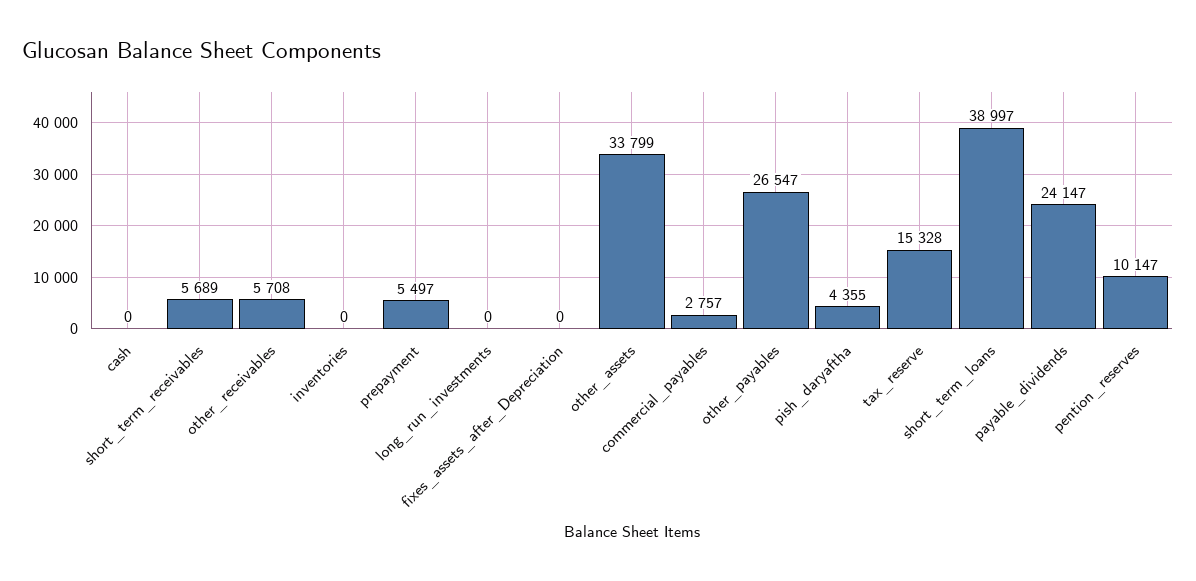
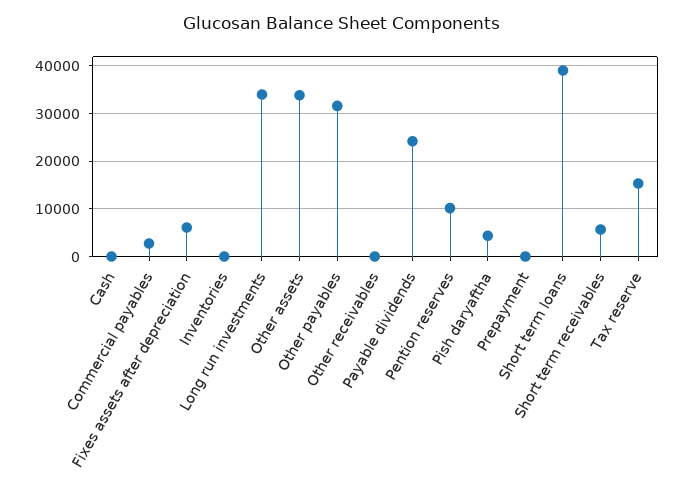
  {
    "cash": 0,
    "short_term_receivables": 5689,
-   "other_receivables": 5708,
+   "other_receivables": 0,
    "inventories": 0,
-   "prepayment": 5497,
+   "prepayment": 0,
-   "long_run_investments": 0,
+   "long_run_investments": 34000,
-   "fixes_assets_after_Depreciation": 0,
+   "fixes_assets_after_Depreciation": 6000,
    "other_assets": 33799,
    "commercial_payables": 2757,
-   "other_payables": 26547,
+   "other_payables": 32000,
    "pish_daryaftha": 4355,
    "tax_reserve": 15328,
    "short_term_loans": 38997,
    "payable_dividends": 24147,
    "pention_reserves": 10147
  }

